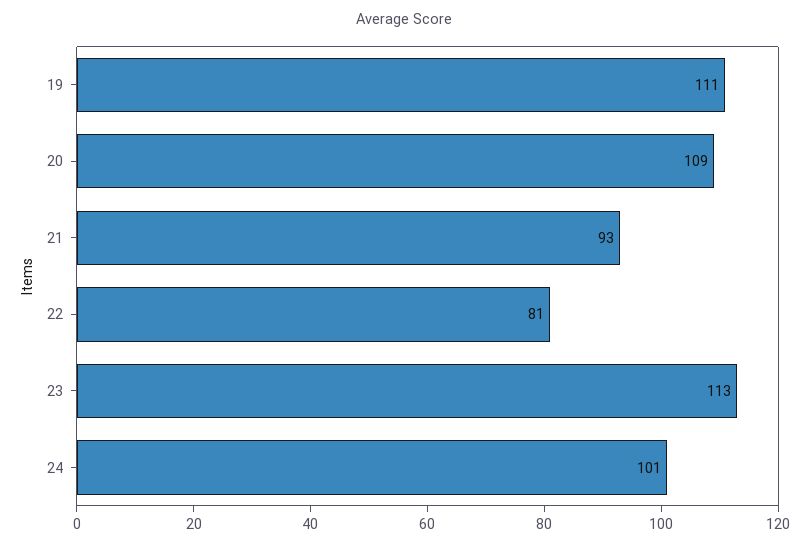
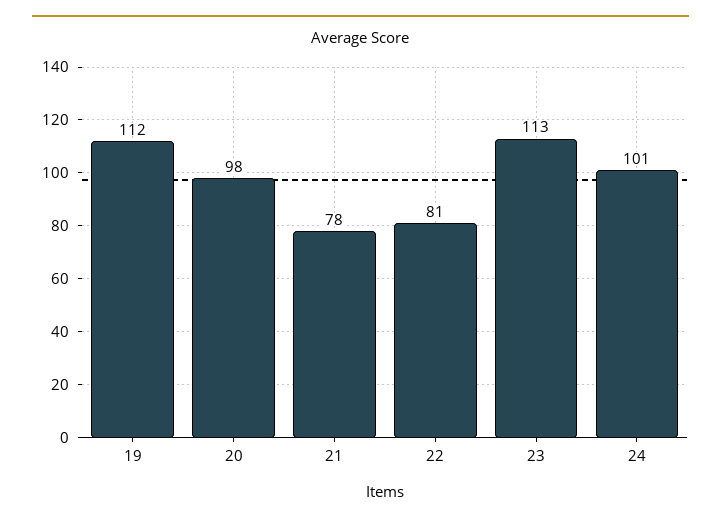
  {
-   "19": 111,
+   "19": 112,
-   "20": 109,
+   "20": 98,
-   "21": 93,
+   "21": 78,
    "22": 81,
    "23": 113,
    "24": 101
  }

